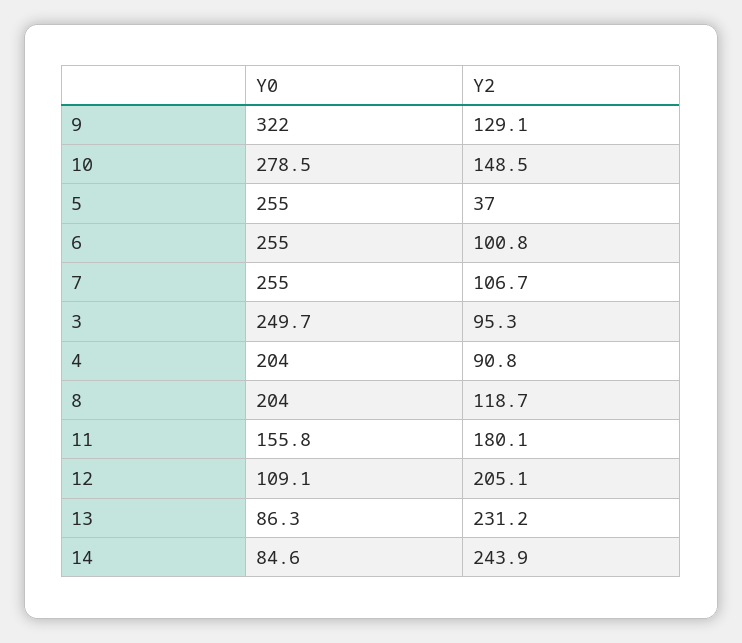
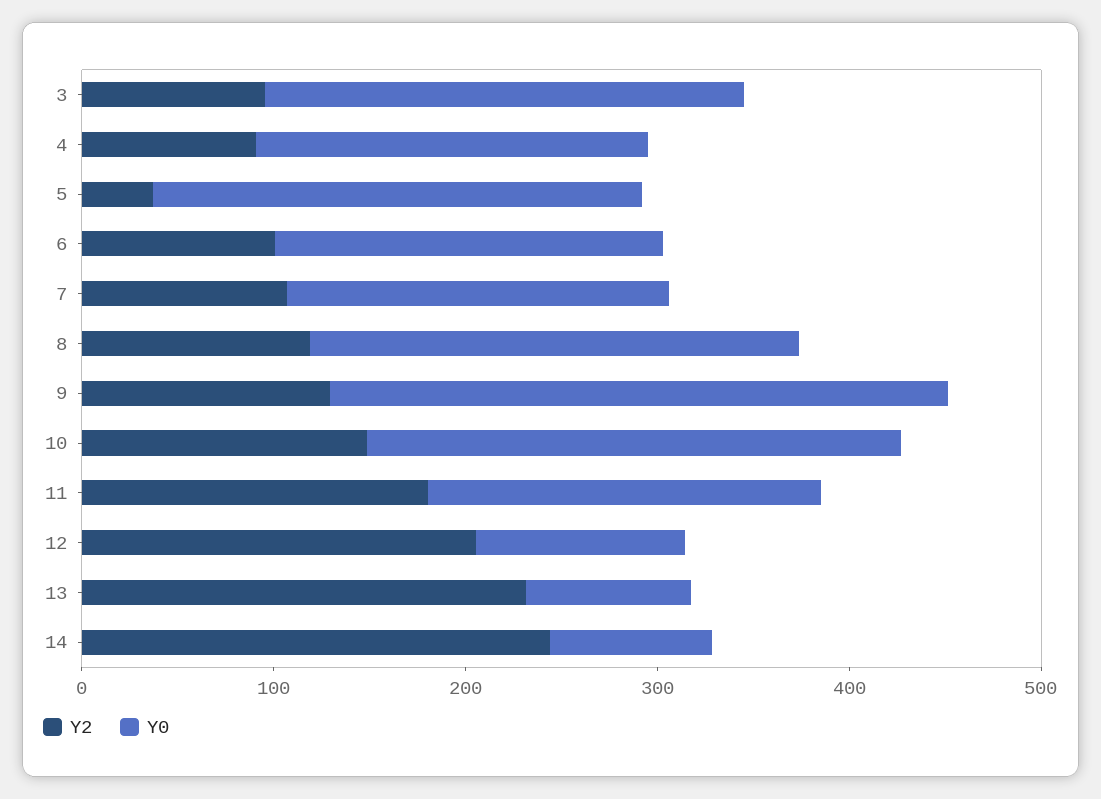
  {
    "Y0": {
      "9": 322,
      "10": 278.5,
      "5": 255,
-     "6": 255,
+     "6": 200,
-     "7": 255,
+     "7": 200,
      "3": 249.7,
      "4": 204,
-     "8": 204,
+     "8": 260,
-     "11": 155.8,
+     "11": 200,
      "12": 109.1,
      "13": 86.3,
      "14": 84.6
    },
    "Y2": {
      "9": 129.1,
      "10": 148.5,
      "5": 37,
      "6": 100.8,
      "7": 106.7,
      "3": 95.3,
      "4": 90.8,
      "8": 118.7,
      "11": 180.1,
      "12": 205.1,
      "13": 231.2,
      "14": 243.9
    }
  }

